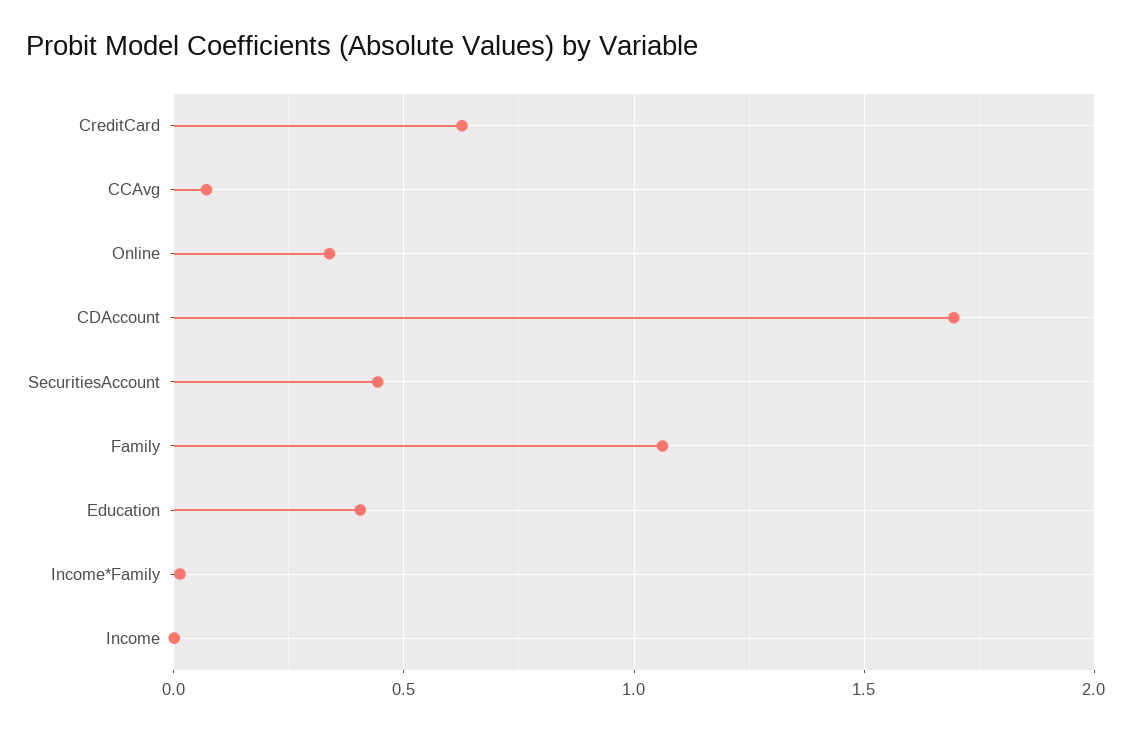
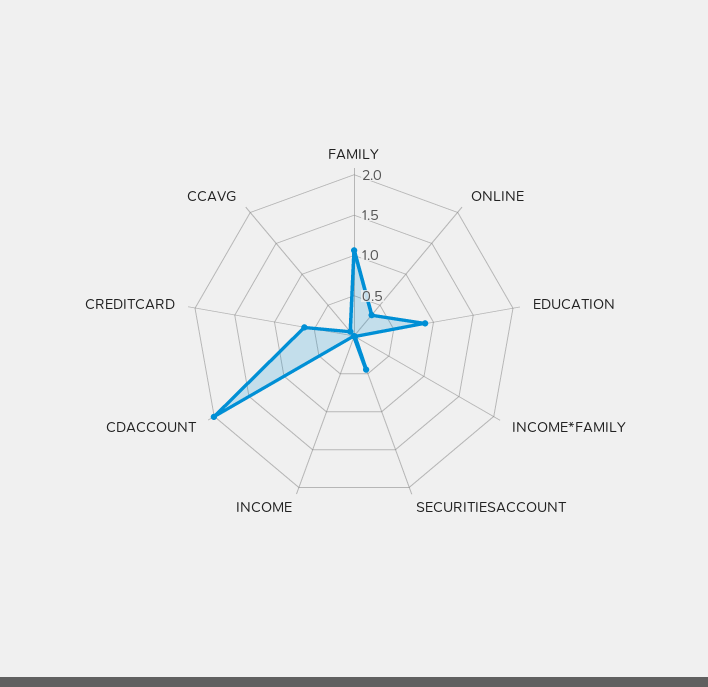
  {
    "CreditCard": 0.65,
    "CCAvg": 0.05,
    "Online": 0.35,
-   "CDAccount": 1.7,
+   "CDAccount": 2,
    "SecuritiesAccount": 0.45,
    "Family": 1.05,
-   "Education": 0.4,
+   "Education": 0.9,
    "Income*Family": 0,
    "Income": 0
  }

